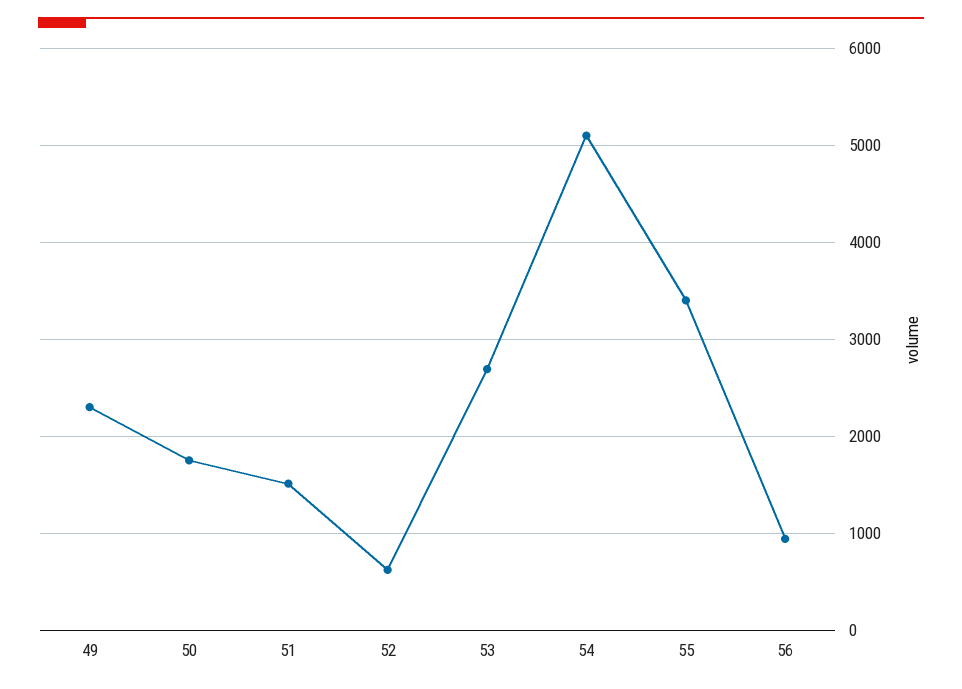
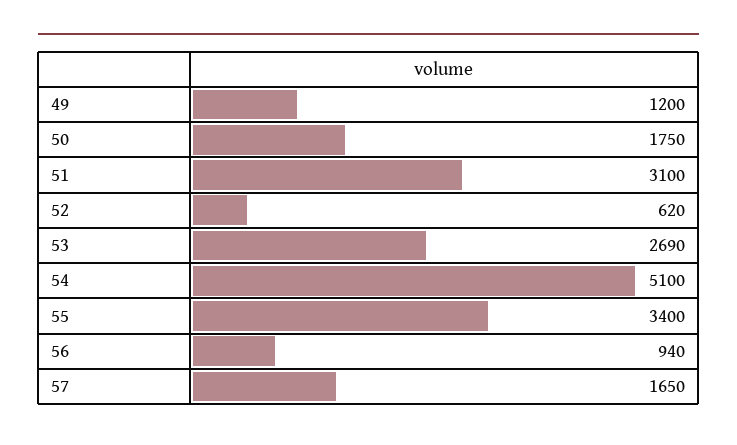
  {
-   "49": 2300,
+   "49": 1200,
    "50": 1750,
-   "51": 1500,
+   "51": 3100,
    "52": 620,
    "53": 2690,
    "54": 5100,
    "55": 3400,
-   "56": 940
+   "56": 940,
+   "57": 1650
  }

